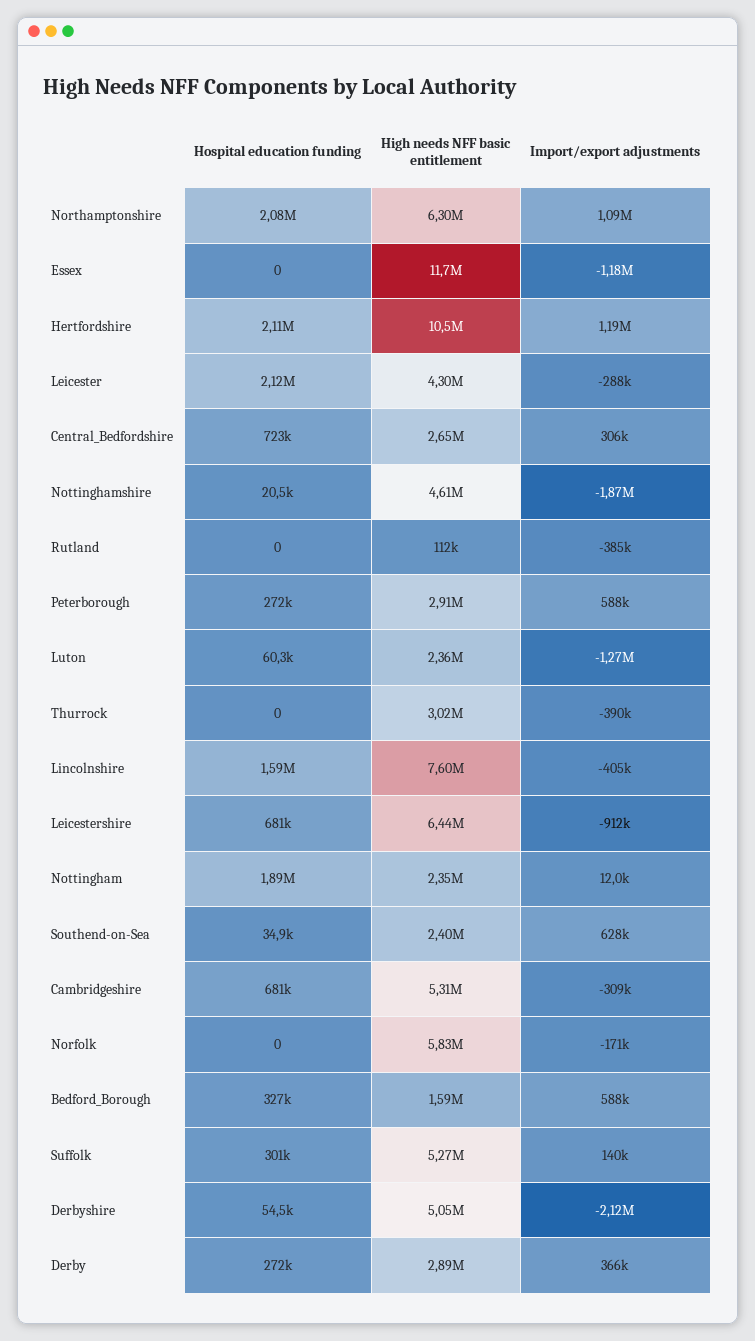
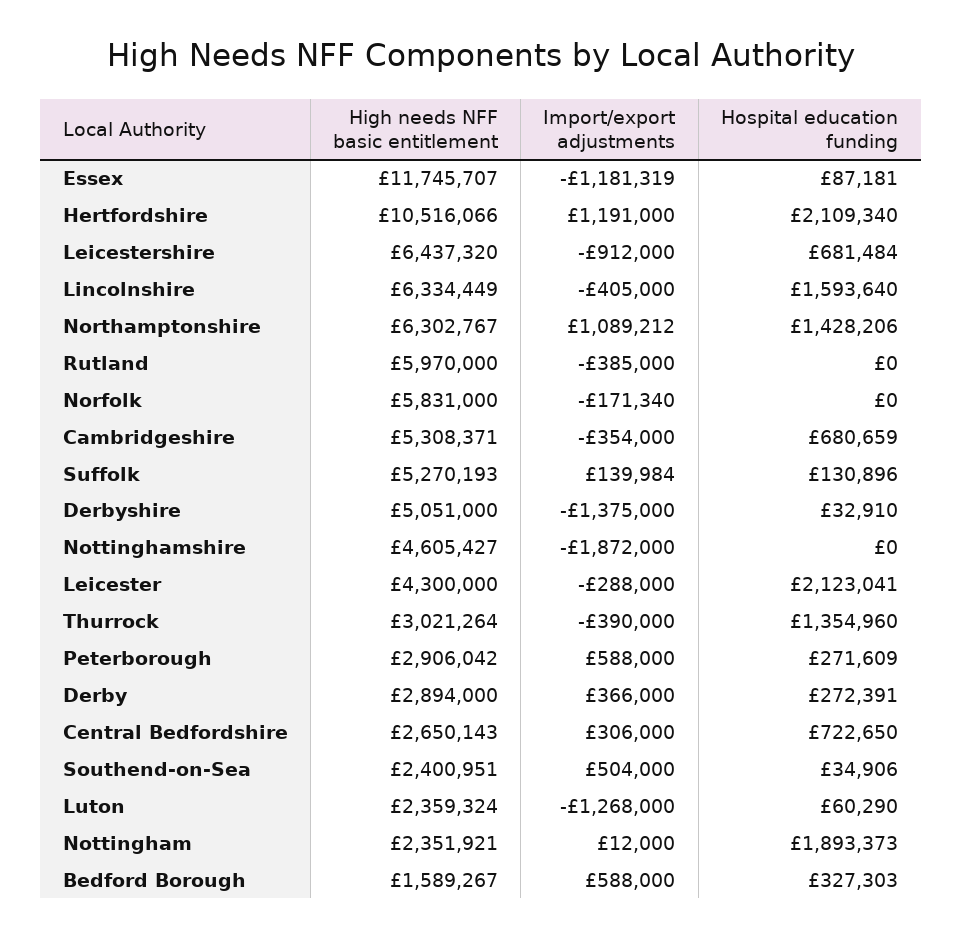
  {
    "Hospital education funding": {
-     "Northamptonshire": 2080000,
+     "Northamptonshire": 1428206,
-     "Essex": 0,
+     "Essex": 87181,
      "Hertfordshire": 2109340,
      "Leicester": 2123041,
      "Central_Bedfordshire": 722650,
-     "Nottinghamshire": 20500,
+     "Nottinghamshire": 0,
      "Rutland": 0,
      "Peterborough": 271609,
      "Luton": 60290,
-     "Thurrock": 0,
+     "Thurrock": 1354960,
      "Lincolnshire": 1593640,
      "Leicestershire": 681484,
      "Nottingham": 1893373,
      "Southend-on-Sea": 34906,
      "Cambridgeshire": 680659,
      "Norfolk": 0,
      "Bedford_Borough": 327303,
-     "Suffolk": 301000,
+     "Suffolk": 130896,
-     "Derbyshire": 54500,
+     "Derbyshire": 32910,
      "Derby": 272391
    },
    "High needs NFF basic entitlement": {
      "Northamptonshire": 6302767,
      "Essex": 11745707,
      "Hertfordshire": 10516066,
      "Leicester": 4300000,
      "Central_Bedfordshire": 2650143,
      "Nottinghamshire": 4605427,
-     "Rutland": 112000,
+     "Rutland": 5970000,
      "Peterborough": 2906042,
      "Luton": 2359324,
      "Thurrock": 3021264,
-     "Lincolnshire": 7600000,
+     "Lincolnshire": 6334449,
      "Leicestershire": 6437320,
      "Nottingham": 2351921,
      "Southend-on-Sea": 2400951,
      "Cambridgeshire": 5308371,
      "Norfolk": 5831000,
      "Bedford_Borough": 1589267,
      "Suffolk": 5270193,
      "Derbyshire": 5051000,
      "Derby": 2894000
    },
    "Import/export adjustments": {
      "Northamptonshire": 1089212,
      "Essex": -1181319,
      "Hertfordshire": 1191000,
      "Leicester": -288000,
      "Central_Bedfordshire": 306000,
      "Nottinghamshire": -1872000,
      "Rutland": -385000,
      "Peterborough": 588000,
      "Luton": -1268000,
      "Thurrock": -390000,
      "Lincolnshire": -405000,
      "Leicestershire": -912000,
      "Nottingham": 12000,
-     "Southend-on-Sea": 628000,
+     "Southend-on-Sea": 504000,
-     "Cambridgeshire": -309000,
+     "Cambridgeshire": -354000,
      "Norfolk": -171340,
      "Bedford_Borough": 588000,
      "Suffolk": 139984,
-     "Derbyshire": -2120000,
+     "Derbyshire": -1375000,
      "Derby": 366000
    }
  }

